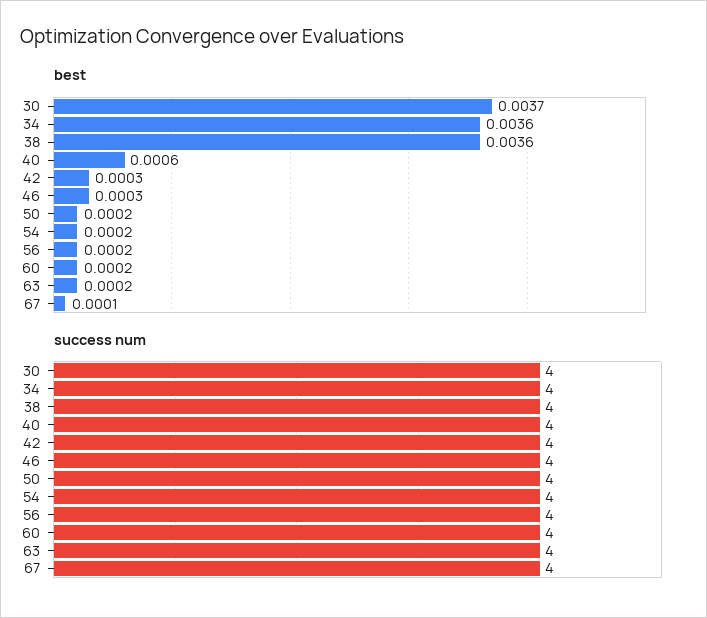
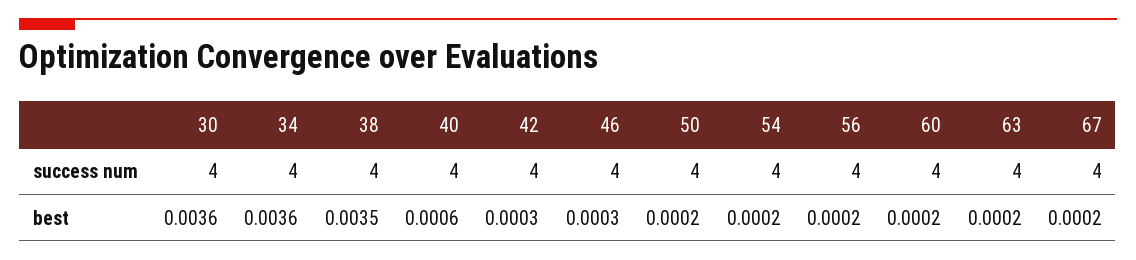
  {
    "best": {
-     "30": 0.0037,
+     "30": 0.0036,
      "34": 0.0036,
-     "38": 0.0036,
+     "38": 0.0035,
      "40": 0.0006,
      "42": 0.0003,
      "46": 0.0003,
      "50": 0.0002,
      "54": 0.0002,
      "56": 0.0002,
      "60": 0.0002,
      "63": 0.0002,
-     "67": 0.0001
+     "67": 0.0002
    },
    "success num": {
      "30": 4,
      "34": 4,
      "38": 4,
      "40": 4,
      "42": 4,
      "46": 4,
      "50": 4,
      "54": 4,
      "56": 4,
      "60": 4,
      "63": 4,
      "67": 4
    }
  }

